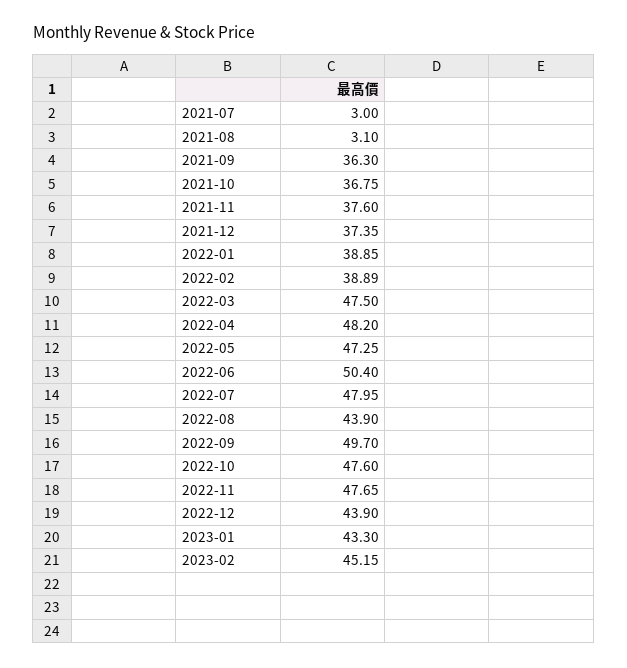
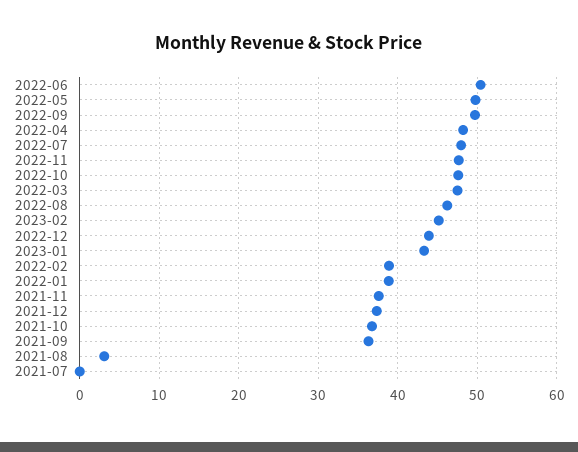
  {
-   "2021-07": 3,
+   "2021-07": 0,
    "2021-08": 3.1,
    "2021-09": 36.3,
    "2021-10": 36.75,
    "2021-11": 37.6,
    "2021-12": 37.35,
    "2022-01": 38.85,
    "2022-02": 38.89,
    "2022-03": 47.5,
    "2022-04": 48.2,
-   "2022-05": 47.25,
+   "2022-05": 50,
    "2022-06": 50.4,
    "2022-07": 47.95,
-   "2022-08": 43.9,
+   "2022-08": 46,
    "2022-09": 49.7,
    "2022-10": 47.6,
    "2022-11": 47.65,
    "2022-12": 43.9,
    "2023-01": 43.3,
    "2023-02": 45.15
  }

